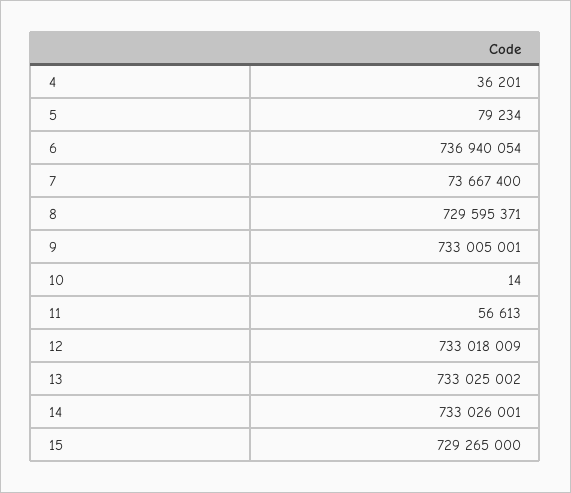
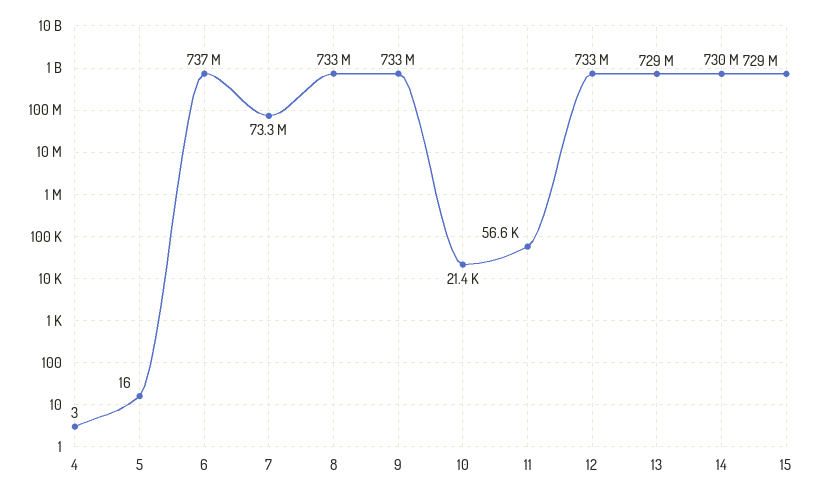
  {
-   "4": 36201,
+   "4": 3,
-   "5": 79234,
+   "5": 16,
    "6": 736940054,
-   "7": 73667400,
+   "7": 73300000,
-   "8": 729595371,
+   "8": 733000000,
    "9": 733005001,
-   "10": 14,
+   "10": 21400,
    "11": 56613,
    "12": 733018009,
-   "13": 733025002,
+   "13": 729000000,
-   "14": 733026001,
+   "14": 730000000,
    "15": 729265000
  }

